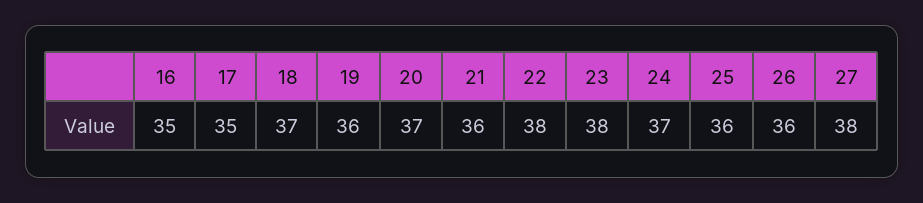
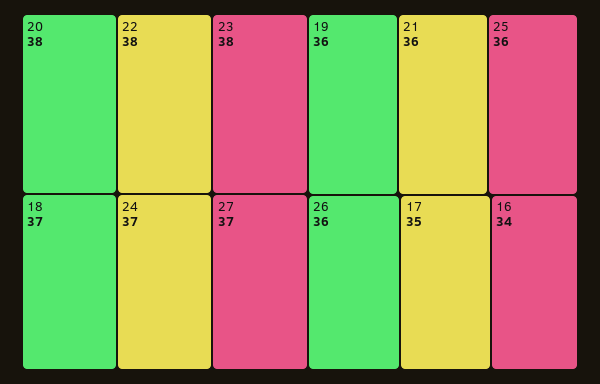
  {
-   "16": 35,
+   "16": 34,
    "17": 35,
    "18": 37,
    "19": 36,
-   "20": 37,
+   "20": 38,
    "21": 36,
    "22": 38,
    "23": 38,
    "24": 37,
    "25": 36,
    "26": 36,
-   "27": 38
+   "27": 37
  }

